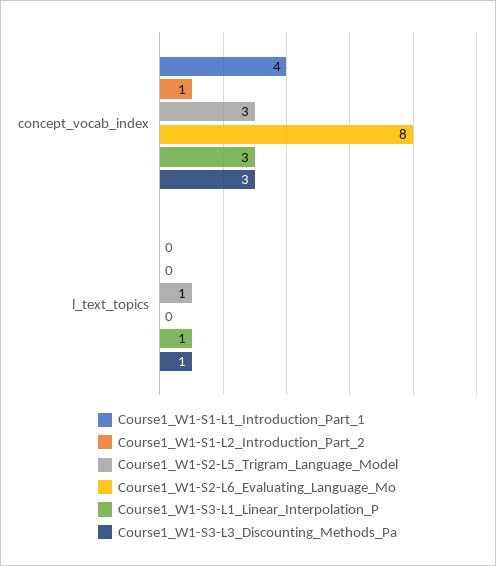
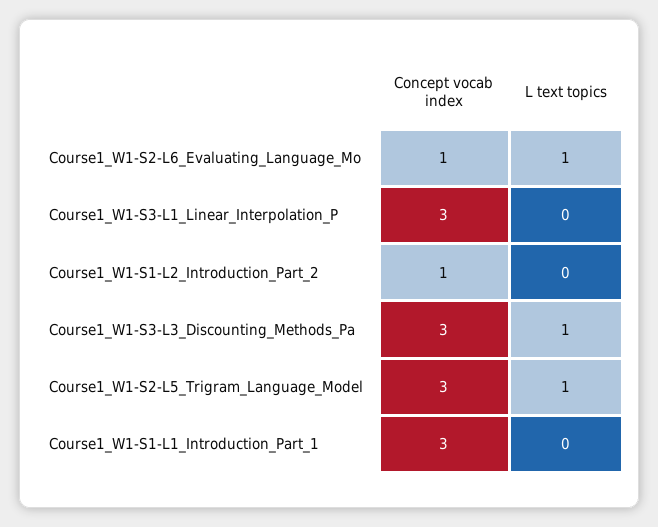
  {
    "Course1_W1-S1-L1_Introduction_Part_1": {
-     "concept_vocab_index": 4,
+     "concept_vocab_index": 3,
      "l_text_topics": 0
    },
    "Course1_W1-S1-L2_Introduction_Part_2": {
      "concept_vocab_index": 1,
      "l_text_topics": 0
    },
    "Course1_W1-S2-L5_Trigram_Language_Model": {
      "concept_vocab_index": 3,
      "l_text_topics": 1
    },
    "Course1_W1-S2-L6_Evaluating_Language_Mo": {
-     "concept_vocab_index": 8,
+     "concept_vocab_index": 1,
-     "l_text_topics": 0
+     "l_text_topics": 1
    },
    "Course1_W1-S3-L1_Linear_Interpolation_P": {
      "concept_vocab_index": 3,
-     "l_text_topics": 1
+     "l_text_topics": 0
    },
    "Course1_W1-S3-L3_Discounting_Methods_Pa": {
      "concept_vocab_index": 3,
      "l_text_topics": 1
    }
  }

